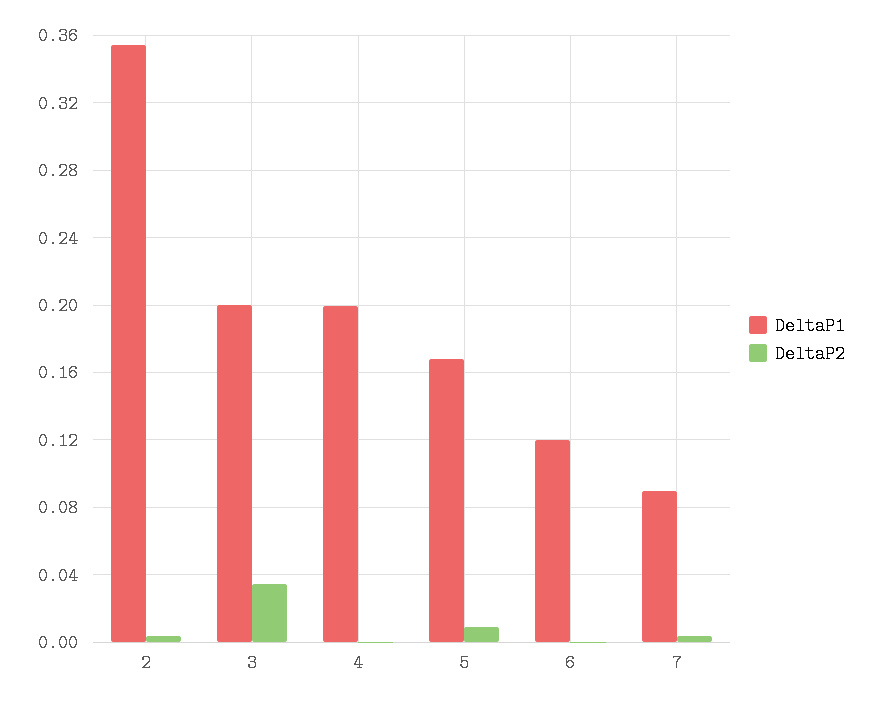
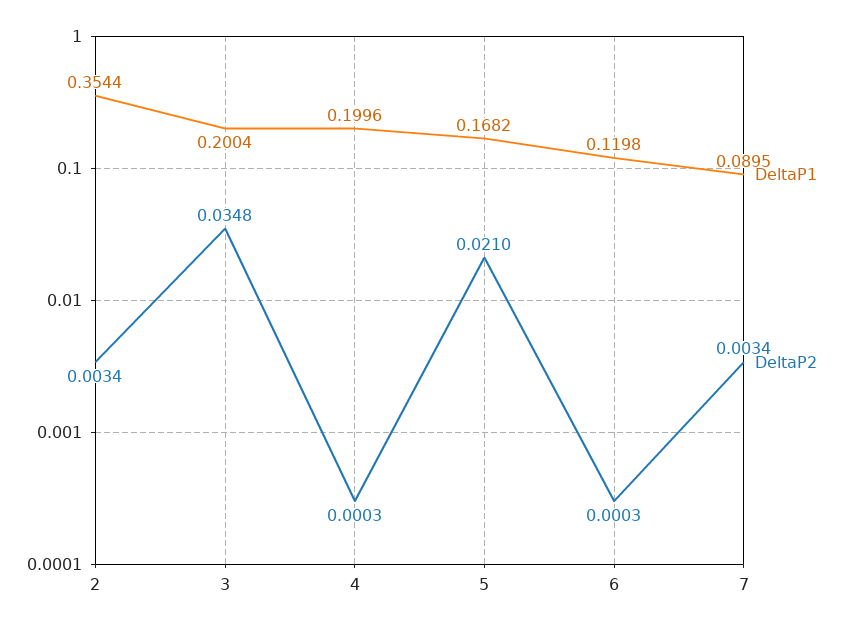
  {
    "DeltaP1": {
      "2": 0.3544,
      "3": 0.2004,
      "4": 0.1996,
      "5": 0.1682,
      "6": 0.1198,
      "7": 0.0895
    },
    "DeltaP2": {
      "2": 0.0034,
      "3": 0.0348,
      "4": 0.0003,
-     "5": 0.01,
+     "5": 0.021,
      "6": 0.0003,
      "7": 0.0034
    }
  }

